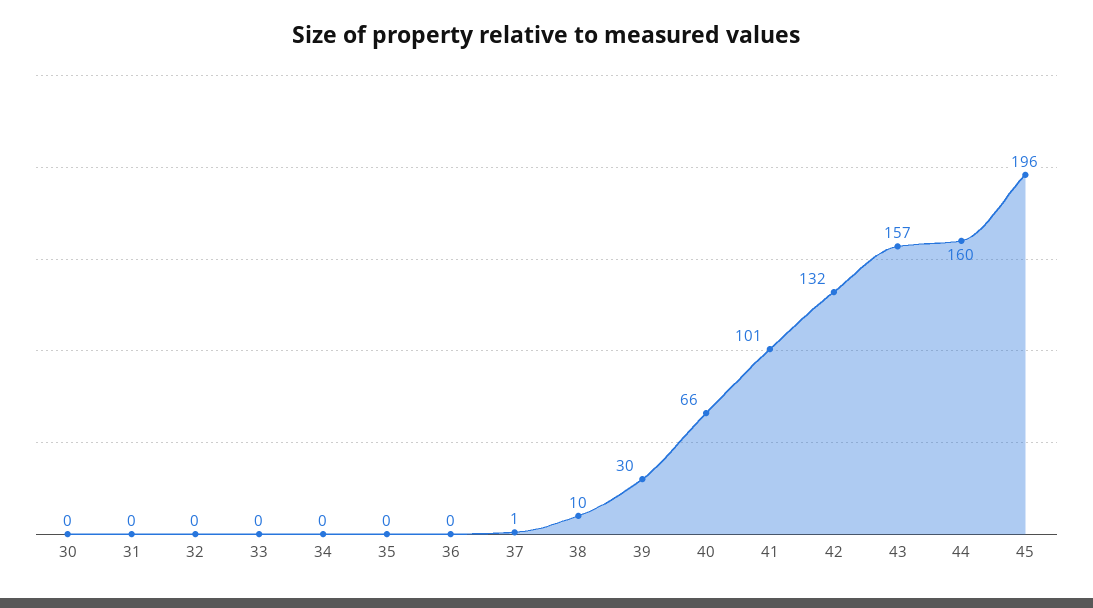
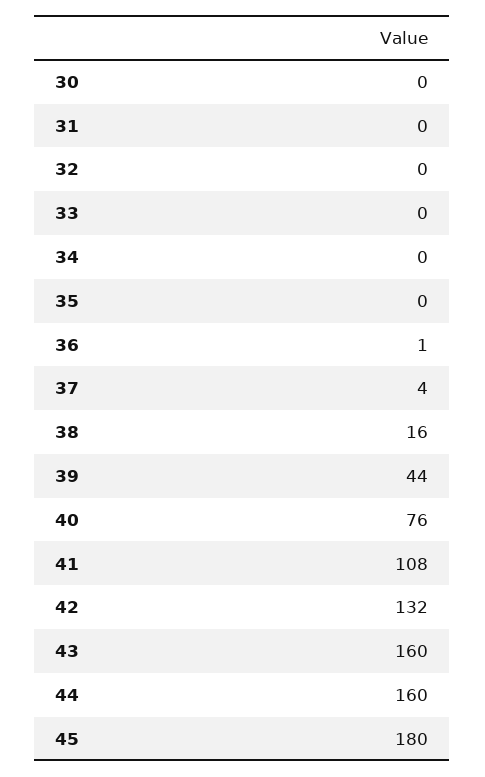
  {
    "30": 0,
    "31": 0,
    "32": 0,
    "33": 0,
    "34": 0,
    "35": 0,
-   "36": 0,
+   "36": 1,
-   "37": 1,
+   "37": 4,
-   "38": 10,
+   "38": 16,
-   "39": 30,
+   "39": 44,
-   "40": 66,
+   "40": 76,
-   "41": 101,
+   "41": 108,
    "42": 132,
-   "43": 157,
+   "43": 160,
    "44": 160,
-   "45": 196
+   "45": 180
  }

